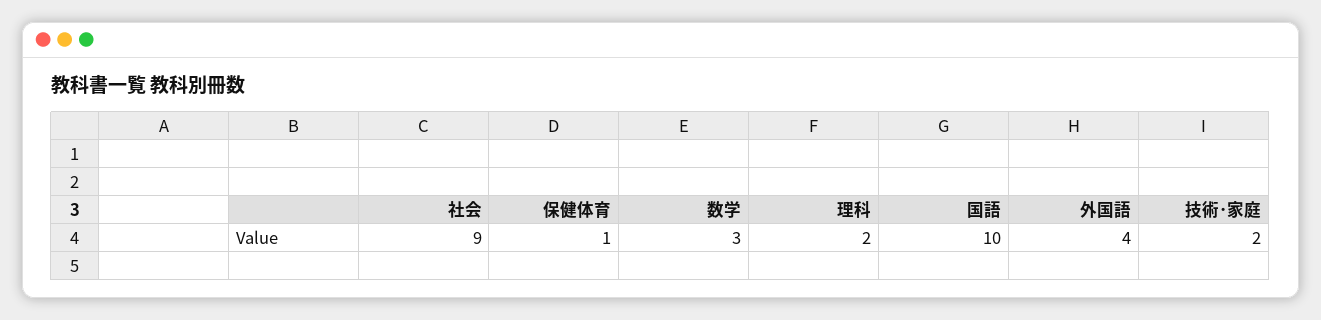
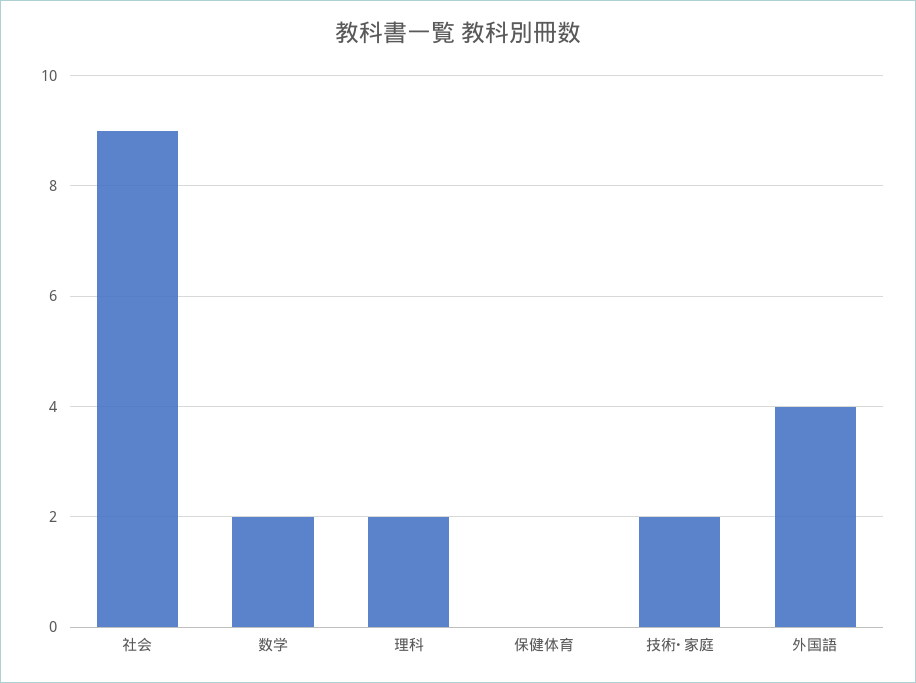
  {
    "社会": 9,
-   "保健体育": 1,
+   "保健体育": 0,
-   "数学": 3,
+   "数学": 2,
    "理科": 2,
-   "国語": 10,
    "外国語": 4,
    "技術･家庭": 2
  }

